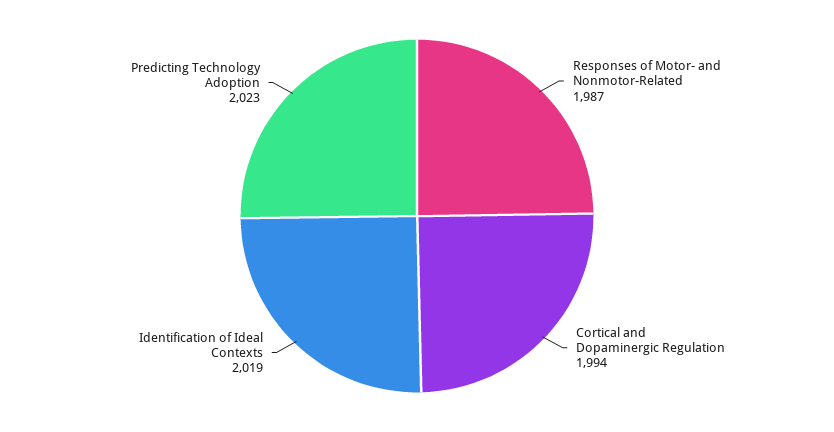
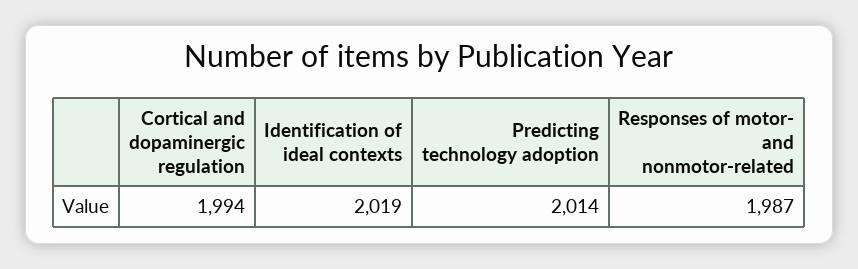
  {
    "Responses of Motor- and Nonmotor-Related": 1987,
    "Cortical and Dopaminergic Regulation": 1994,
    "Identification of Ideal Contexts": 2019,
-   "Predicting Technology Adoption": 2023
+   "Predicting Technology Adoption": 2014
  }

